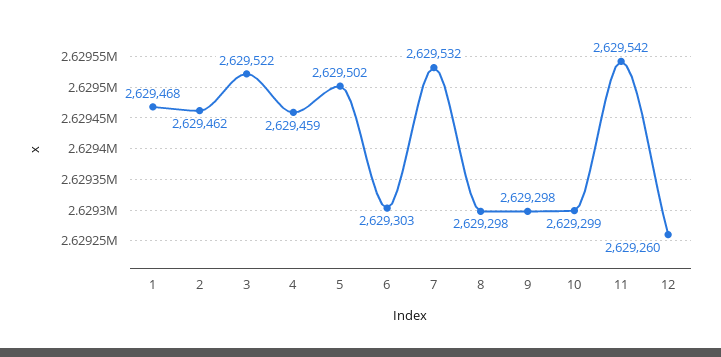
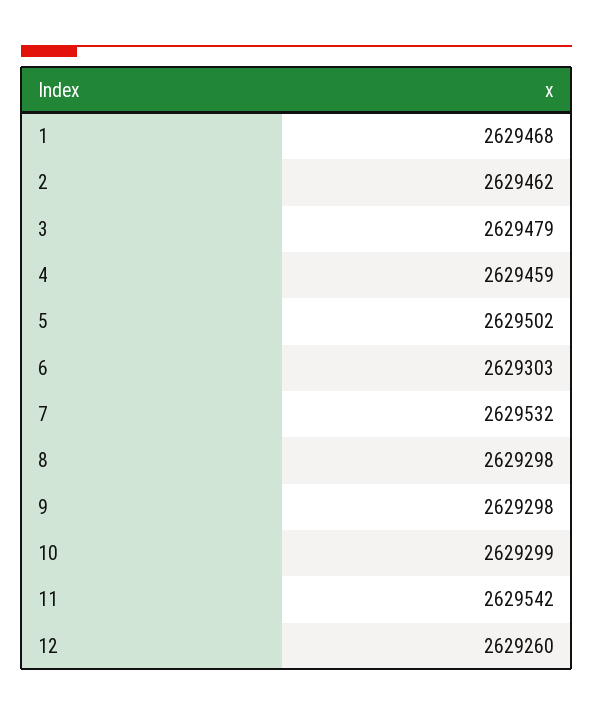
  {
    "1": 2629468,
    "2": 2629462,
-   "3": 2629522,
+   "3": 2629479,
    "4": 2629459,
    "5": 2629502,
    "6": 2629303,
    "7": 2629532,
    "8": 2629298,
    "9": 2629298,
    "10": 2629299,
    "11": 2629542,
    "12": 2629260
  }

